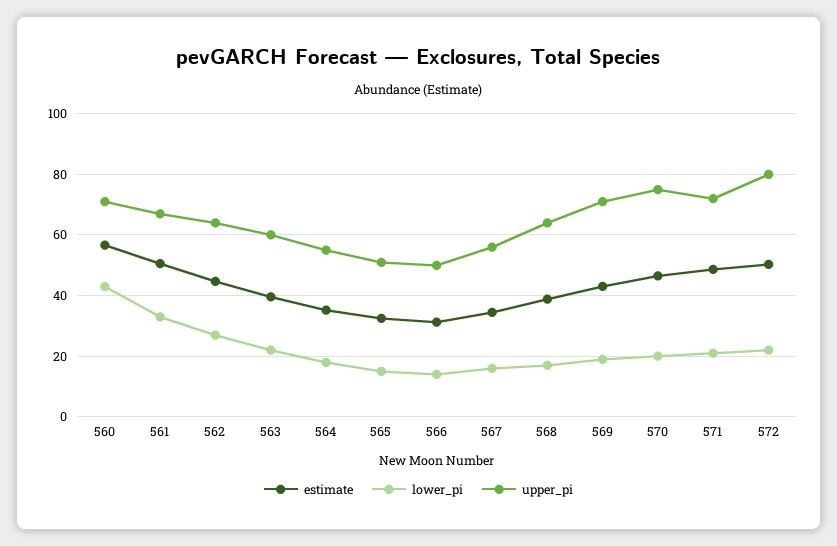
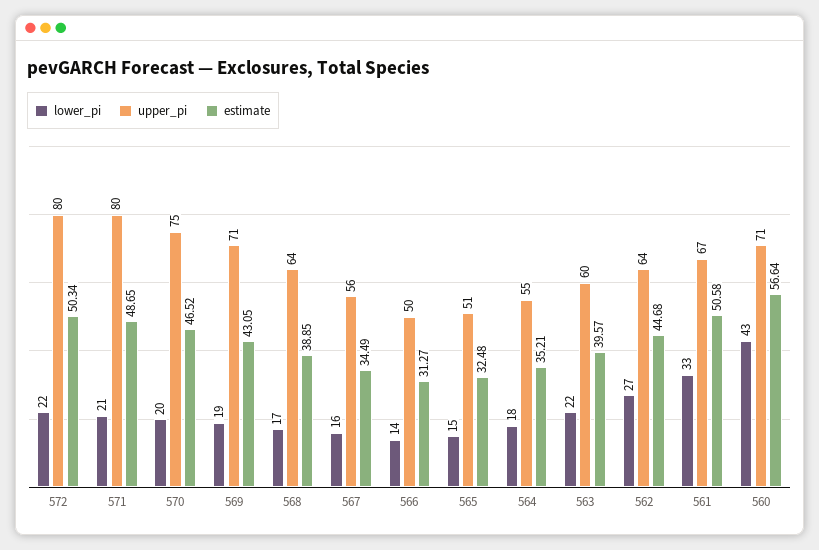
  {
    "estimate": {
      "560": 56.64,
      "561": 50.58,
      "562": 44.68,
      "563": 39.57,
      "564": 35.21,
      "565": 32.48,
      "566": 31.27,
      "567": 34.49,
      "568": 38.85,
      "569": 43.05,
      "570": 46.52,
      "571": 48.65,
      "572": 50.34
    },
    "lower_pi": {
      "560": 43,
      "561": 33,
      "562": 27,
      "563": 22,
      "564": 18,
      "565": 15,
      "566": 14,
      "567": 16,
      "568": 17,
      "569": 19,
      "570": 20,
      "571": 21,
      "572": 22
    },
    "upper_pi": {
      "560": 71,
      "561": 67,
      "562": 64,
      "563": 60,
      "564": 55,
      "565": 51,
      "566": 50,
      "567": 56,
      "568": 64,
      "569": 71,
      "570": 75,
-     "571": 72,
+     "571": 80,
      "572": 80
    }
  }

